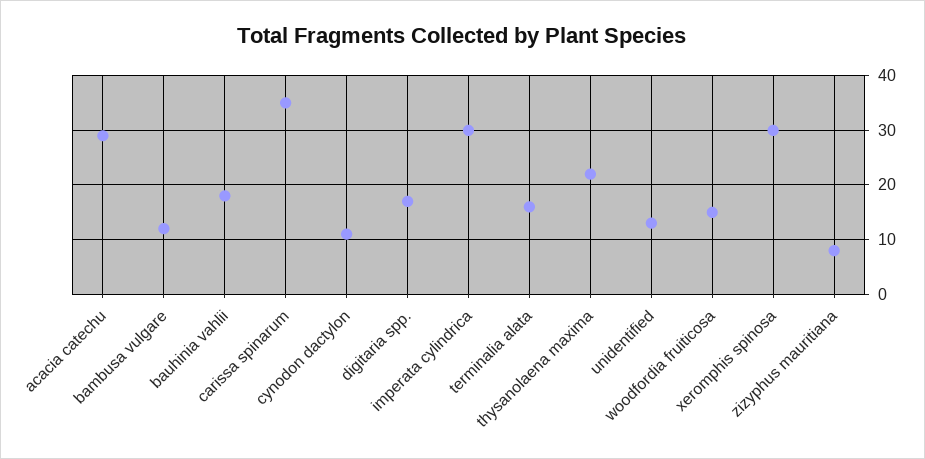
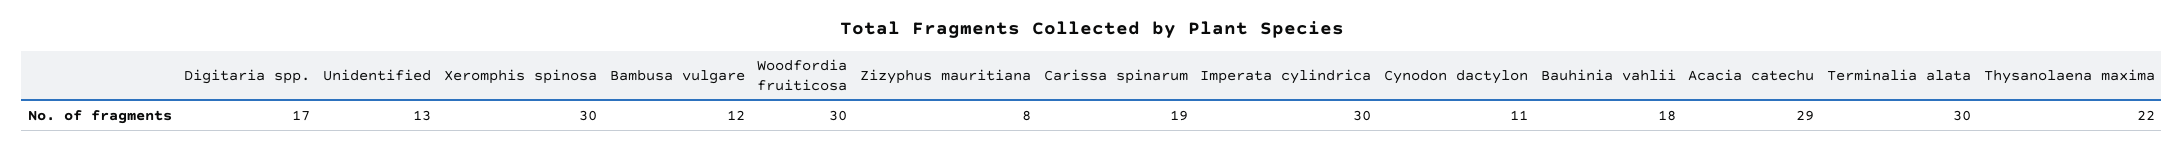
  {
    "acacia catechu": 29,
    "bambusa vulgare": 12,
    "bauhinia vahlii": 18,
-   "carissa spinarum": 35,
+   "carissa spinarum": 19,
    "cynodon dactylon": 11,
    "digitaria spp.": 17,
    "imperata cylindrica": 30,
-   "terminalia alata": 15,
+   "terminalia alata": 30,
    "thysanolaena maxima": 22,
    "unidentified": 13,
-   "woodfordia fruiticosa": 15,
+   "woodfordia fruiticosa": 30,
    "xeromphis spinosa": 30,
    "zizyphus mauritiana": 8
  }

